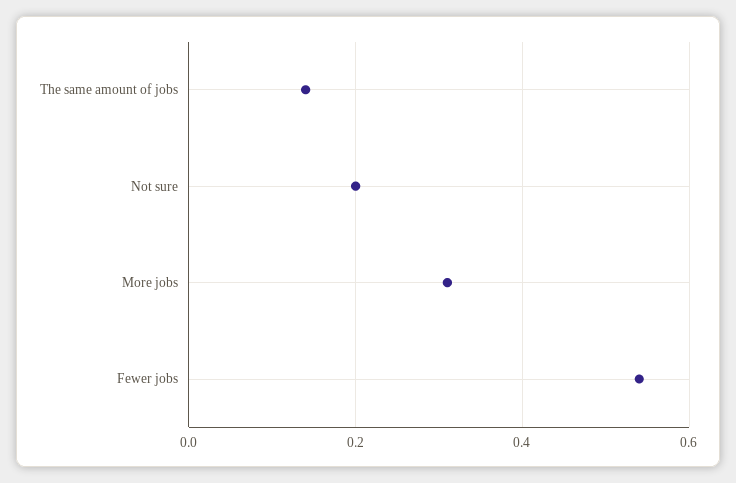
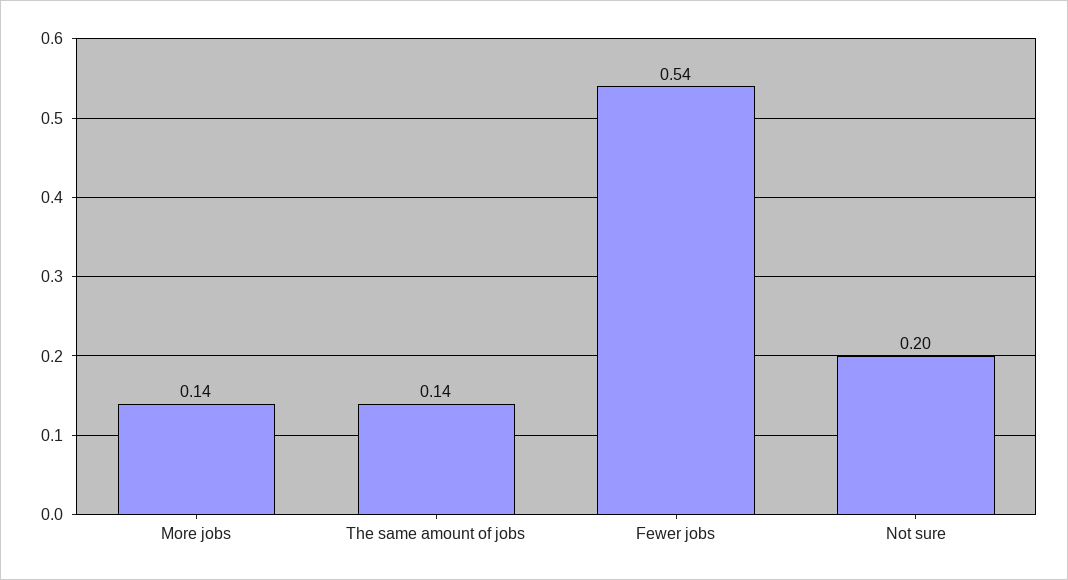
  {
    "The same amount of jobs": 0.14,
    "Not sure": 0.2,
-   "More jobs": 0.3,
+   "More jobs": 0.14,
    "Fewer jobs": 0.54
  }

